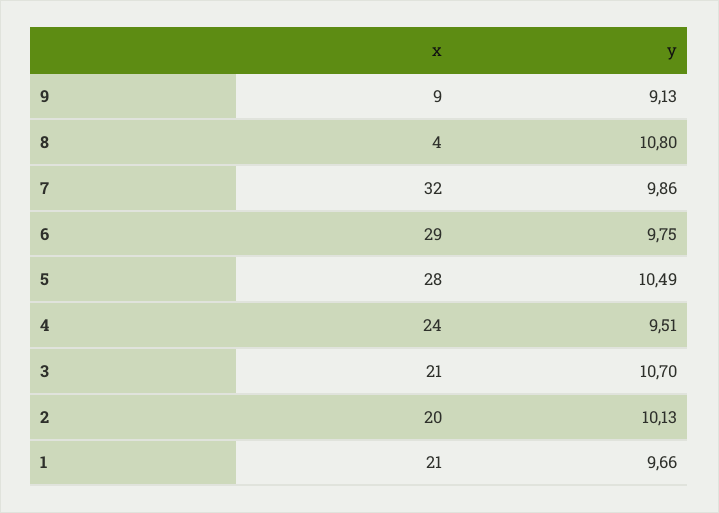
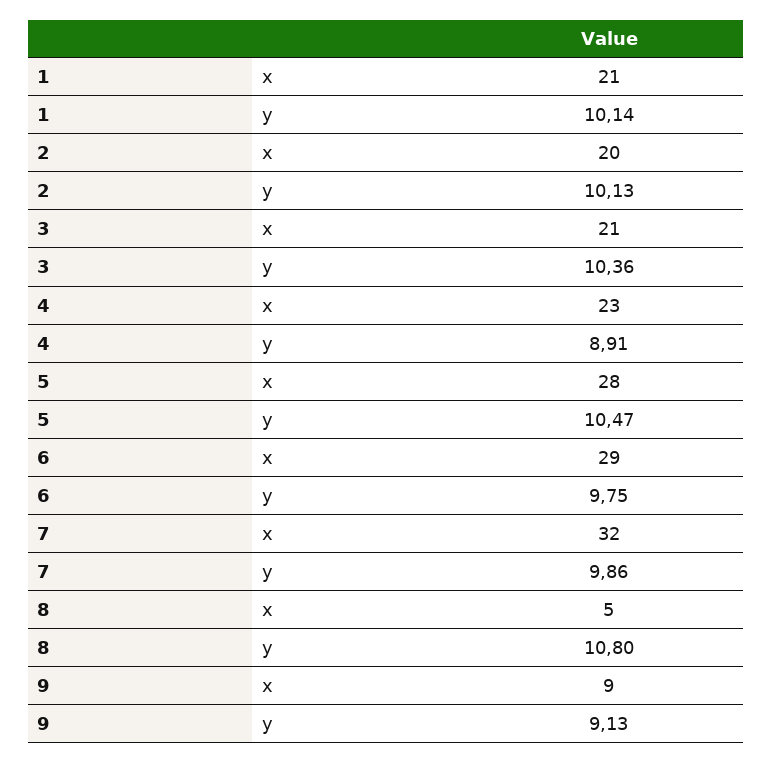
  {
    "x": {
      "9": 9,
-     "8": 4,
+     "8": 5,
      "7": 32,
      "6": 29,
      "5": 28,
-     "4": 24,
+     "4": 23,
      "3": 21,
      "2": 20,
      "1": 21
    },
    "y": {
      "9": 9.13,
      "8": 10.8,
      "7": 9.86,
      "6": 9.75,
-     "5": 10.49,
+     "5": 10.47,
-     "4": 9.51,
+     "4": 8.91,
-     "3": 10.7,
+     "3": 10.36,
      "2": 10.13,
-     "1": 9.66
+     "1": 10.14
    }
  }

